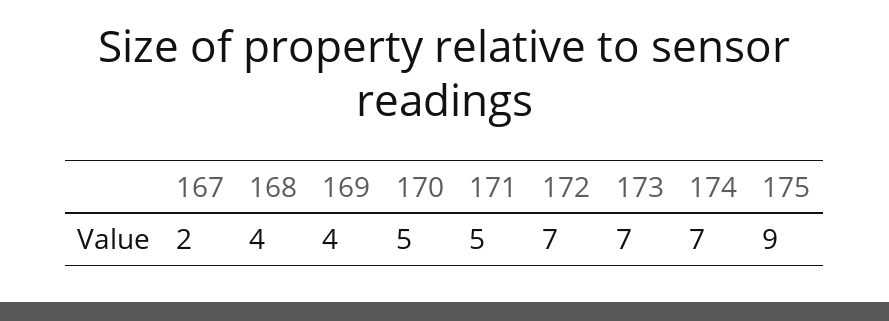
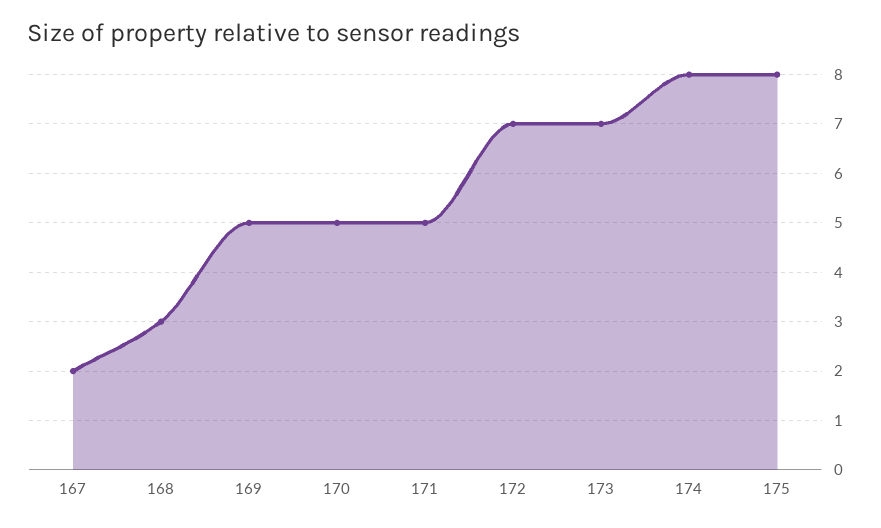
  {
    "167": 2,
-   "168": 4,
+   "168": 3,
-   "169": 4,
+   "169": 5,
    "170": 5,
    "171": 5,
    "172": 7,
    "173": 7,
-   "174": 7,
+   "174": 8,
-   "175": 9
+   "175": 8
  }

